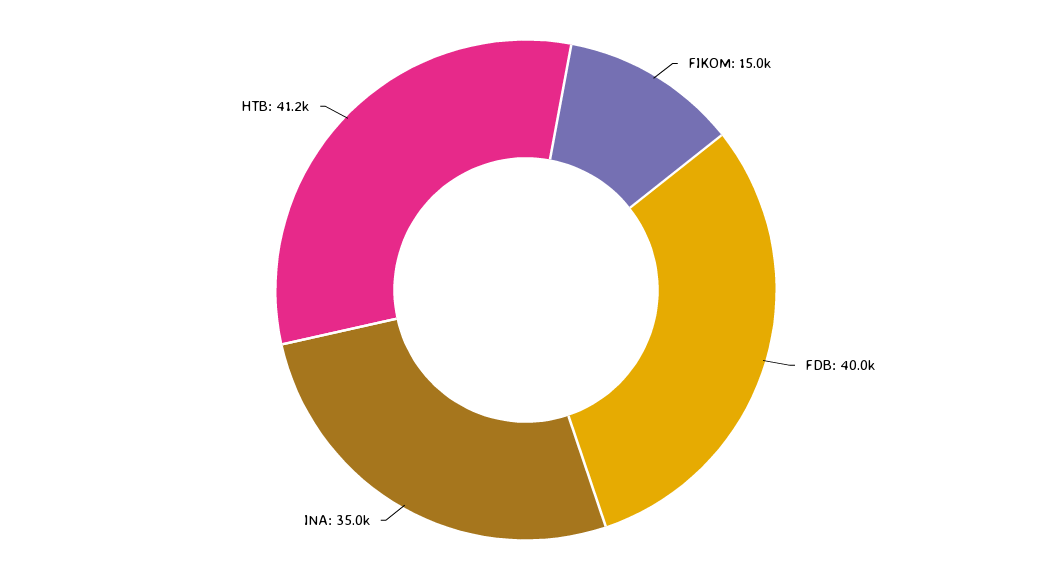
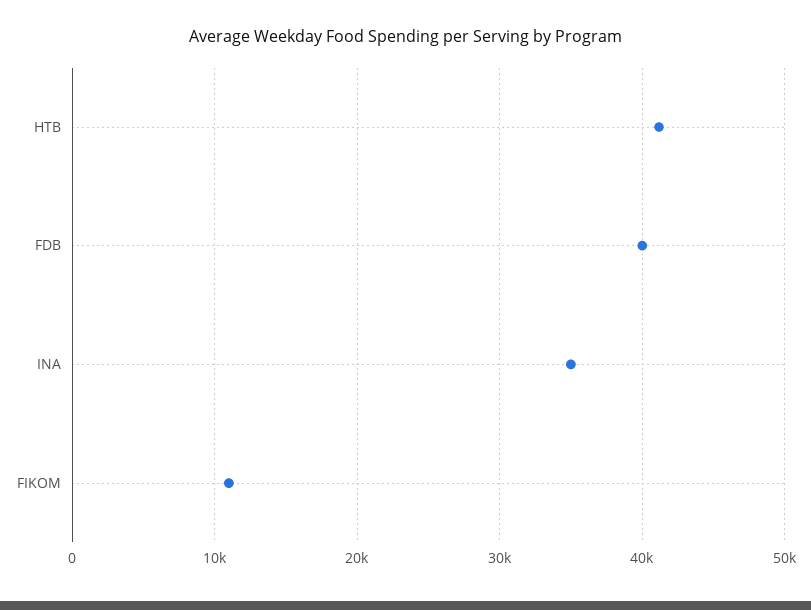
  {
-   "FIKOM": 15000,
+   "FIKOM": 11000,
    "FDB": 40000,
    "INA": 35000,
    "HTB": 41200
  }

